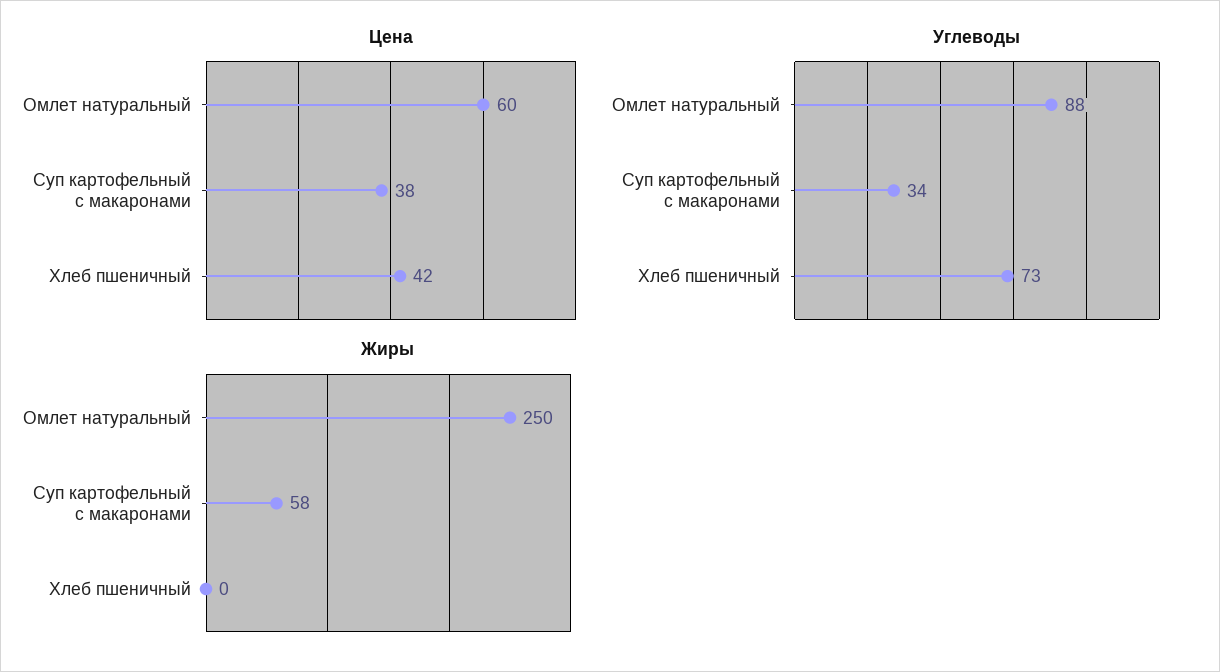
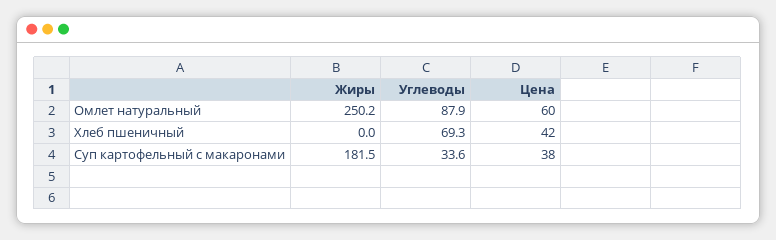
  {
    "Цена": {
      "Омлет натуральный": 60,
      "Суп картофельный с макаронами": 38,
      "Хлеб пшеничный": 42
    },
    "Углеводы": {
      "Омлет натуральный": 87.9,
      "Суп картофельный с макаронами": 33.6,
-     "Хлеб пшеничный": 73
+     "Хлеб пшеничный": 69.3
    },
    "Жиры": {
      "Омлет натуральный": 250.2,
-     "Суп картофельный с макаронами": 58,
+     "Суп картофельный с макаронами": 181.5,
      "Хлеб пшеничный": 0
    }
  }

